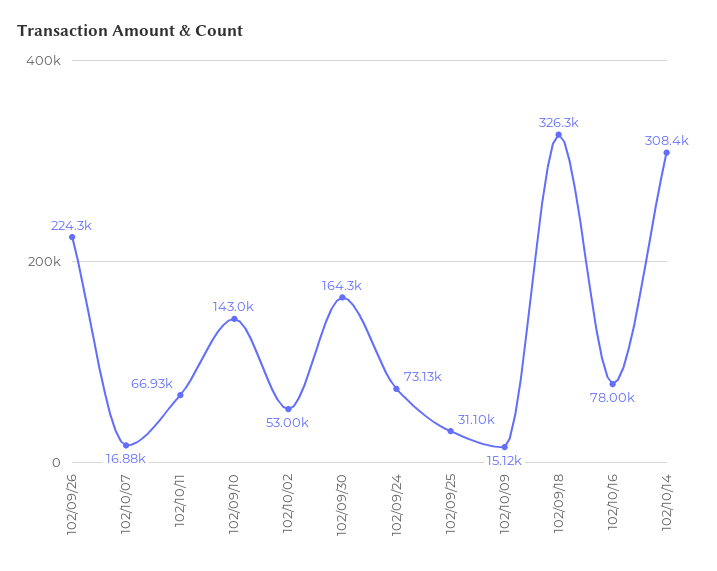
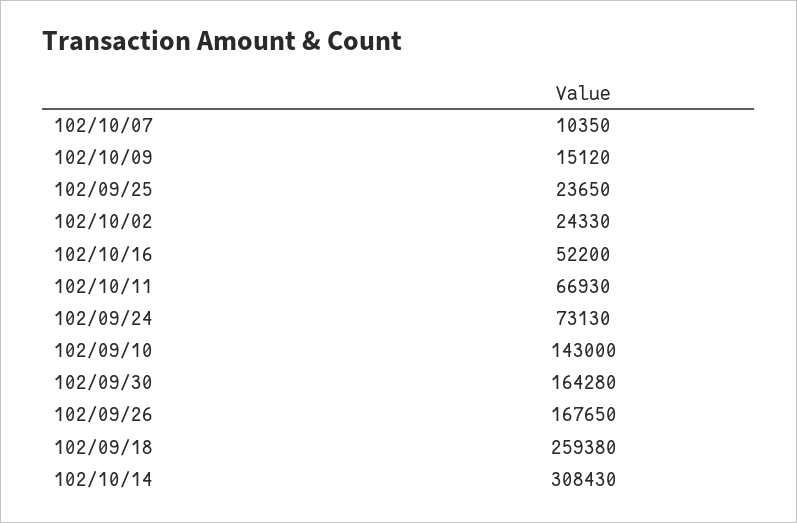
  {
-   "102/09/26": 224300,
+   "102/09/26": 167650,
-   "102/10/07": 16880,
+   "102/10/07": 10350,
    "102/10/11": 66930,
    "102/09/10": 143000,
-   "102/10/02": 53000,
+   "102/10/02": 24330,
    "102/09/30": 164280,
    "102/09/24": 73130,
-   "102/09/25": 31100,
+   "102/09/25": 23650,
    "102/10/09": 15120,
-   "102/09/18": 326300,
+   "102/09/18": 259380,
-   "102/10/16": 78000,
+   "102/10/16": 52200,
    "102/10/14": 308430
  }

